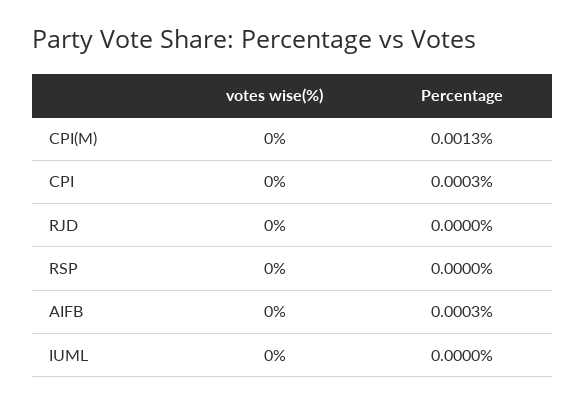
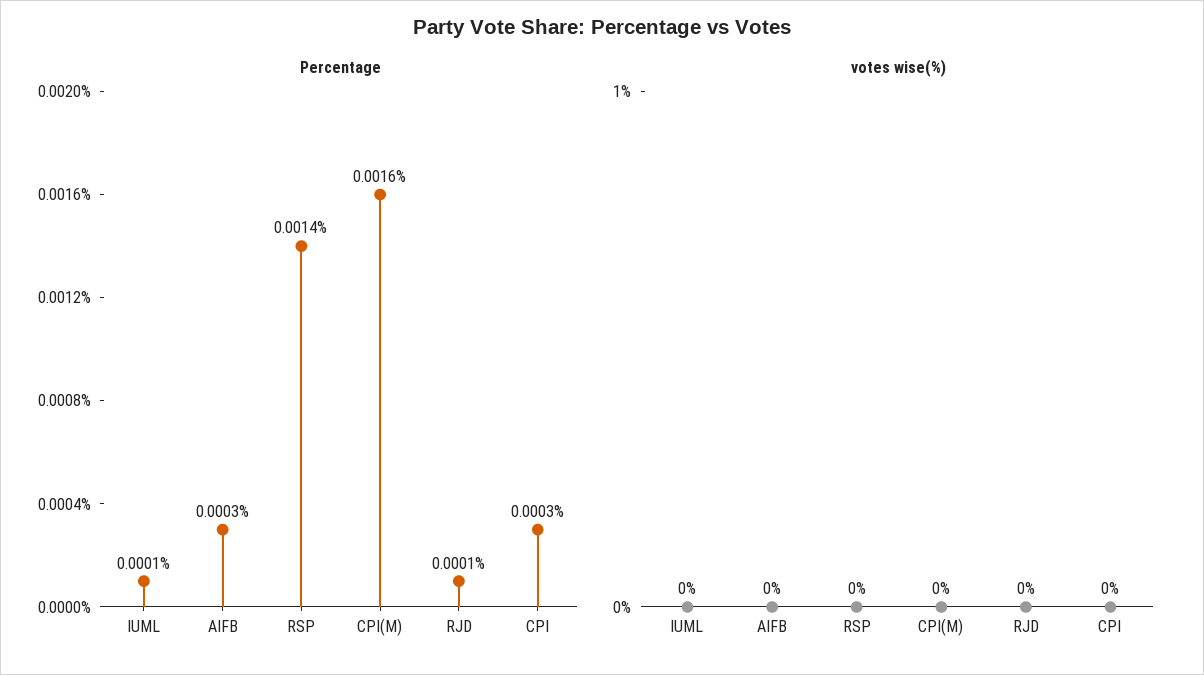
  {
    "votes wise(%)": {
      "CPI(M)": 0,
      "CPI": 0,
      "RJD": 0,
      "RSP": 0,
      "AIFB": 0,
      "IUML": 0
    },
    "Percentage": {
-     "CPI(M)": 0.0013,
+     "CPI(M)": 0.0016,
      "CPI": 0.0003,
-     "RJD": 0,
+     "RJD": 0.0001,
-     "RSP": 0,
+     "RSP": 0.0014,
      "AIFB": 0.0003,
-     "IUML": 0
+     "IUML": 0.0001
    }
  }

